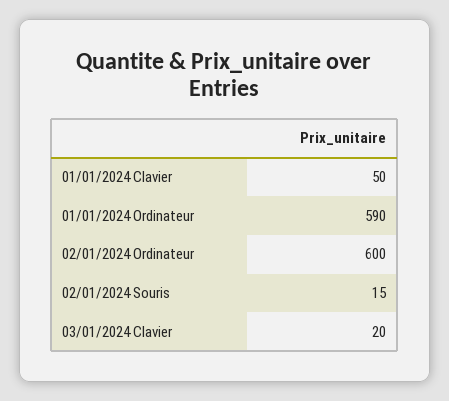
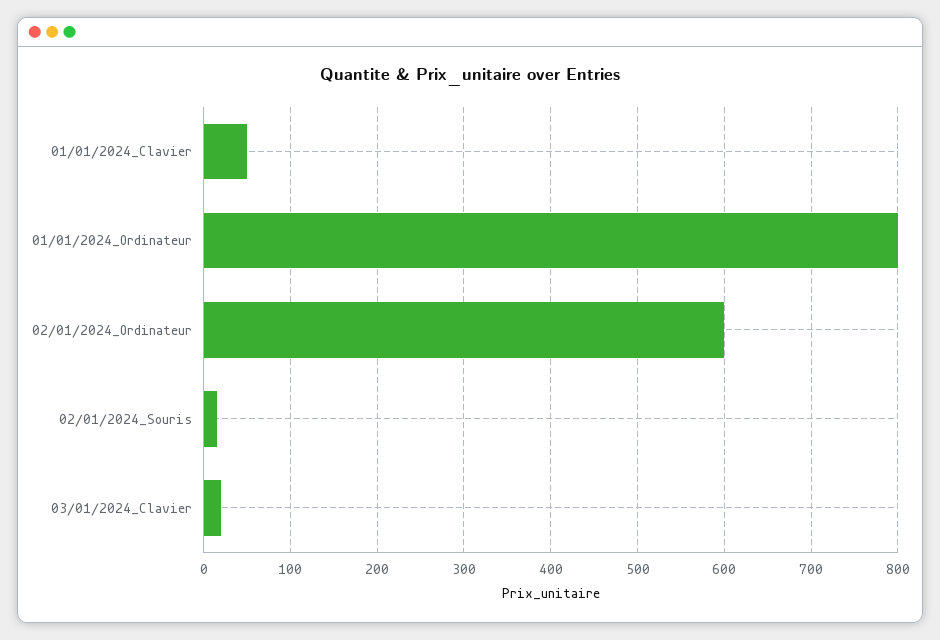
  {
    "01/01/2024 Clavier": 50,
-   "01/01/2024 Ordinateur": 590,
+   "01/01/2024 Ordinateur": 800,
    "02/01/2024 Ordinateur": 600,
    "02/01/2024 Souris": 15,
    "03/01/2024 Clavier": 20
  }

